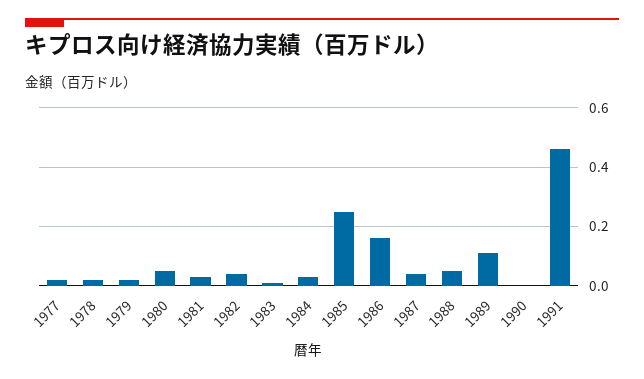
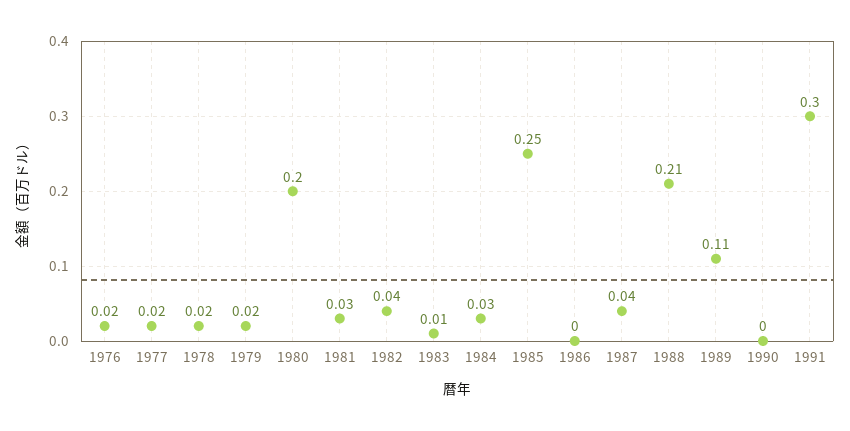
  {
    "1977": 0.02,
    "1978": 0.02,
    "1979": 0.02,
-   "1980": 0.05,
+   "1980": 0.2,
    "1981": 0.03,
    "1982": 0.04,
    "1983": 0.01,
    "1984": 0.03,
    "1985": 0.25,
-   "1986": 0.15,
+   "1986": 0,
    "1987": 0.04,
-   "1988": 0.05,
+   "1988": 0.21,
    "1989": 0.11,
    "1990": 0,
-   "1991": 0.45
+   "1991": 0.3,
+   "1976": 0.02
  }

